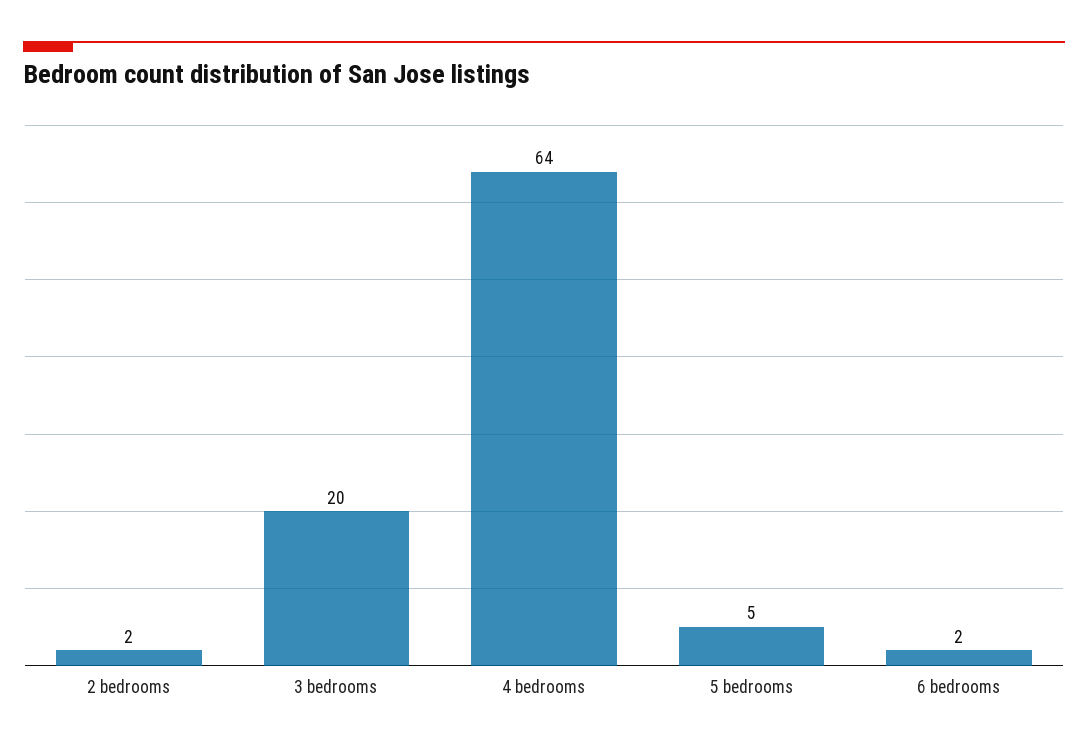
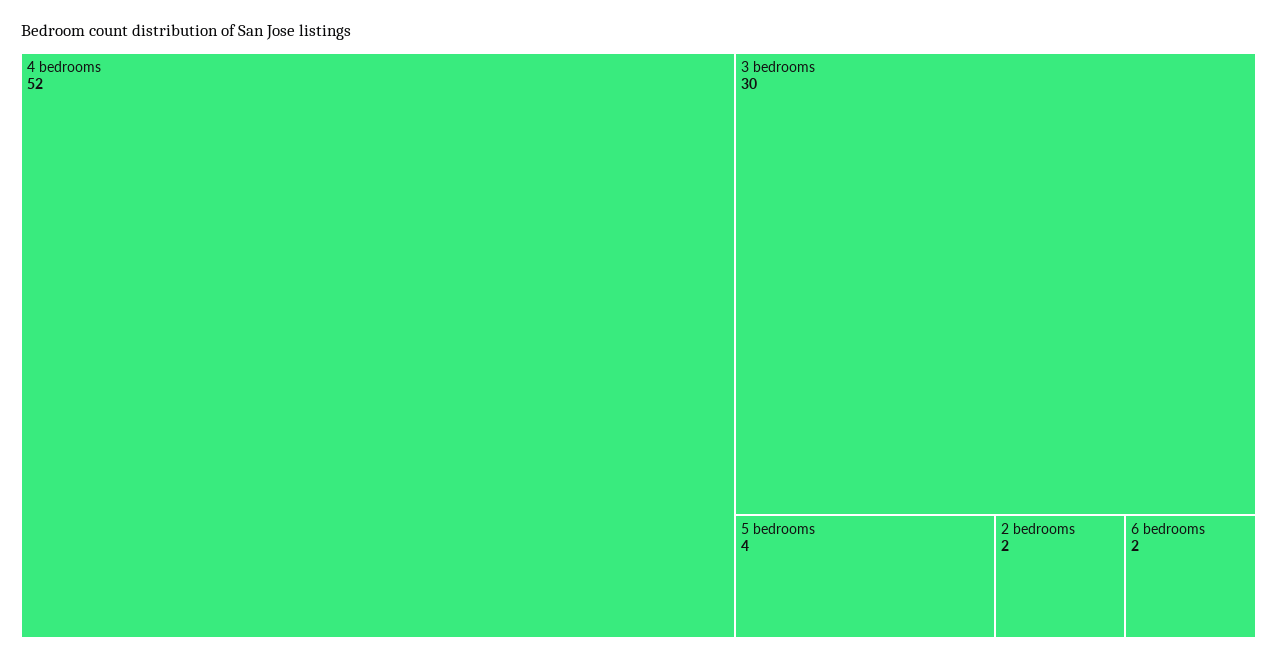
  {
    "2 bedrooms": 2,
-   "3 bedrooms": 20,
+   "3 bedrooms": 30,
-   "4 bedrooms": 64,
+   "4 bedrooms": 52,
-   "5 bedrooms": 5,
+   "5 bedrooms": 4,
    "6 bedrooms": 2
  }

